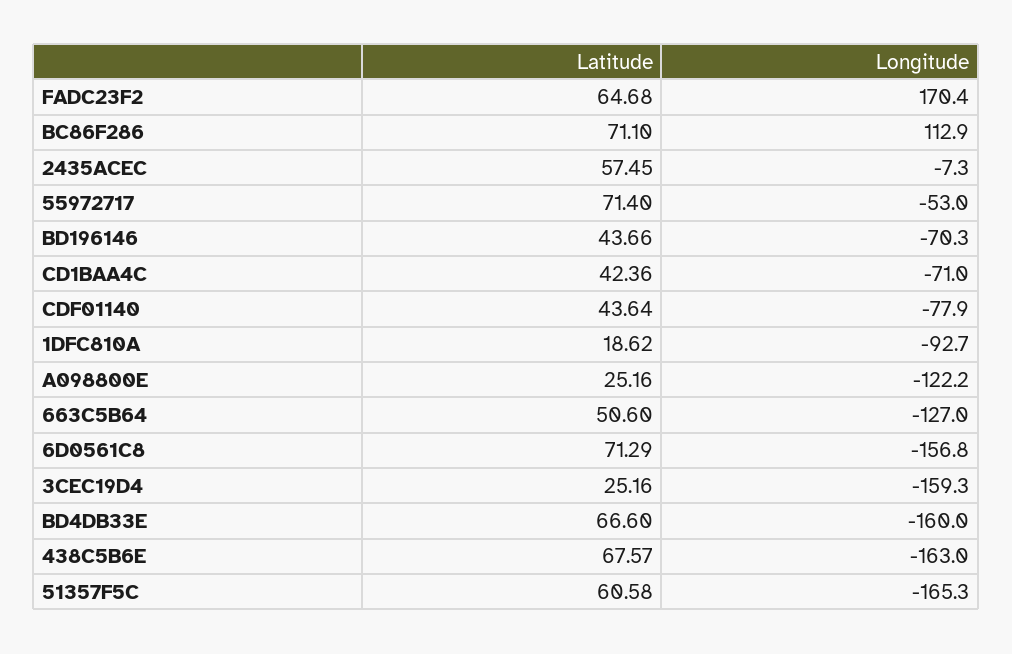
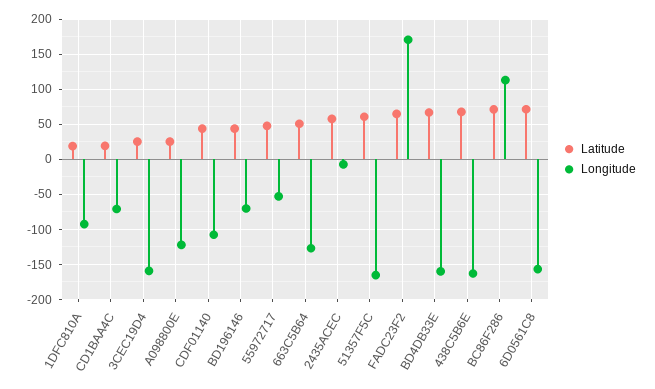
  {
    "Latitude": {
      "FADC23F2": 64.68,
      "BC86F286": 71.1,
      "2435ACEC": 57.45,
-     "55972717": 71.4,
+     "55972717": 50,
      "BD196146": 43.66,
-     "CD1BAA4C": 42.36,
+     "CD1BAA4C": 20,
      "CDF01140": 43.64,
      "1DFC810A": 18.62,
      "A098800E": 25.16,
      "663C5B64": 50.6,
      "6D0561C8": 71.29,
      "3CEC19D4": 25.16,
      "BD4DB33E": 66.6,
      "438C5B6E": 67.57,
      "51357F5C": 60.58
    },
    "Longitude": {
      "FADC23F2": 170.4,
      "BC86F286": 112.9,
      "2435ACEC": -7.3,
      "55972717": -53,
      "BD196146": -70.3,
      "CD1BAA4C": -71,
-     "CDF01140": -77.9,
+     "CDF01140": -110,
      "1DFC810A": -92.7,
      "A098800E": -122.2,
      "663C5B64": -127,
      "6D0561C8": -156.8,
      "3CEC19D4": -159.3,
      "BD4DB33E": -160,
      "438C5B6E": -163,
      "51357F5C": -165.3
    }
  }

